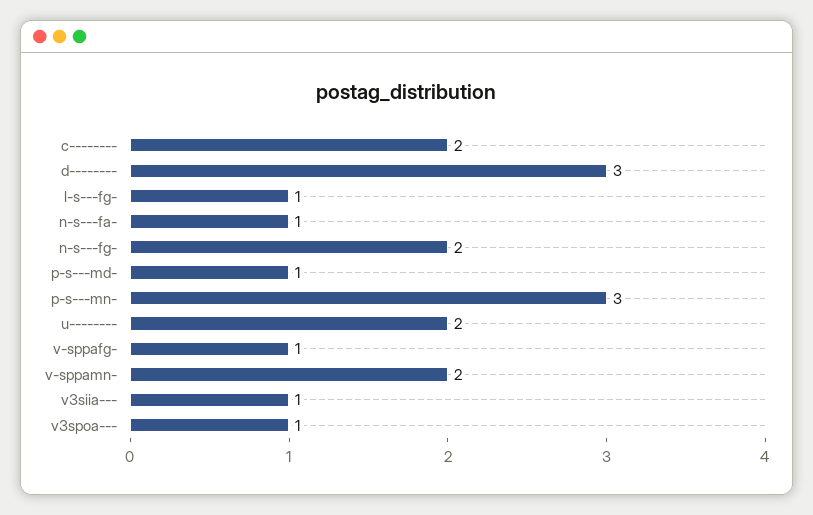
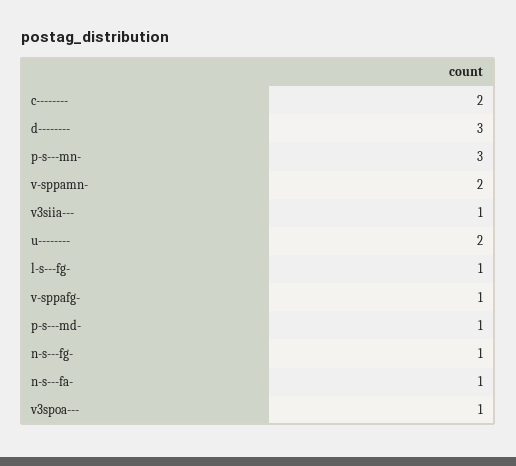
  {
    "c--------": 2,
    "d--------": 3,
    "l-s---fg-": 1,
    "n-s---fa-": 1,
-   "n-s---fg-": 2,
+   "n-s---fg-": 1,
    "p-s---md-": 1,
    "p-s---mn-": 3,
    "u--------": 2,
    "v-sppafg-": 1,
    "v-sppamn-": 2,
    "v3siia---": 1,
    "v3spoa---": 1
  }

